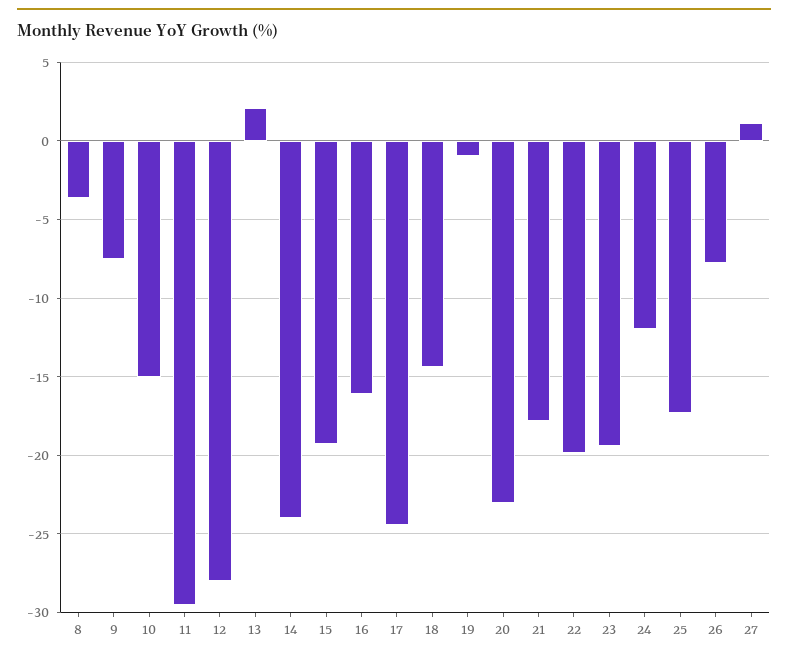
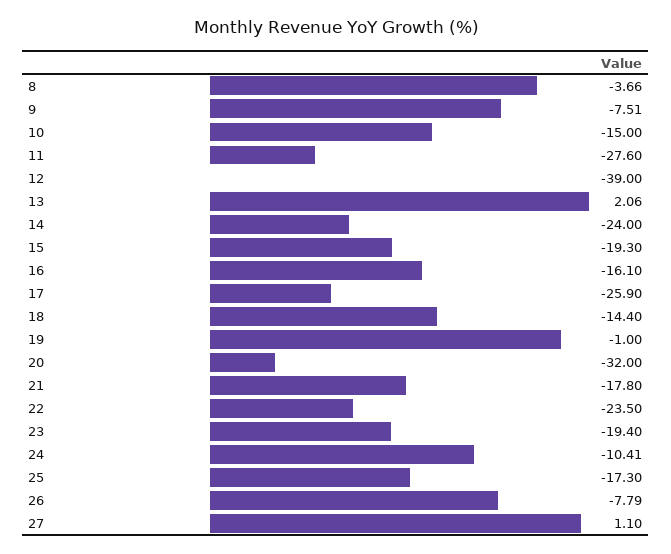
  {
    "8": -3.66,
    "9": -7.51,
    "10": -15,
-   "11": -29.5,
+   "11": -27.6,
-   "12": -28,
+   "12": -39,
    "13": 2.06,
    "14": -24,
    "15": -19.3,
    "16": -16.1,
-   "17": -24.5,
+   "17": -25.9,
    "18": -14.4,
    "19": -1,
-   "20": -23,
+   "20": -32,
    "21": -17.8,
-   "22": -20,
+   "22": -23.5,
    "23": -19.4,
-   "24": -12,
+   "24": -10.41,
    "25": -17.3,
    "26": -7.79,
    "27": 1.1
  }

